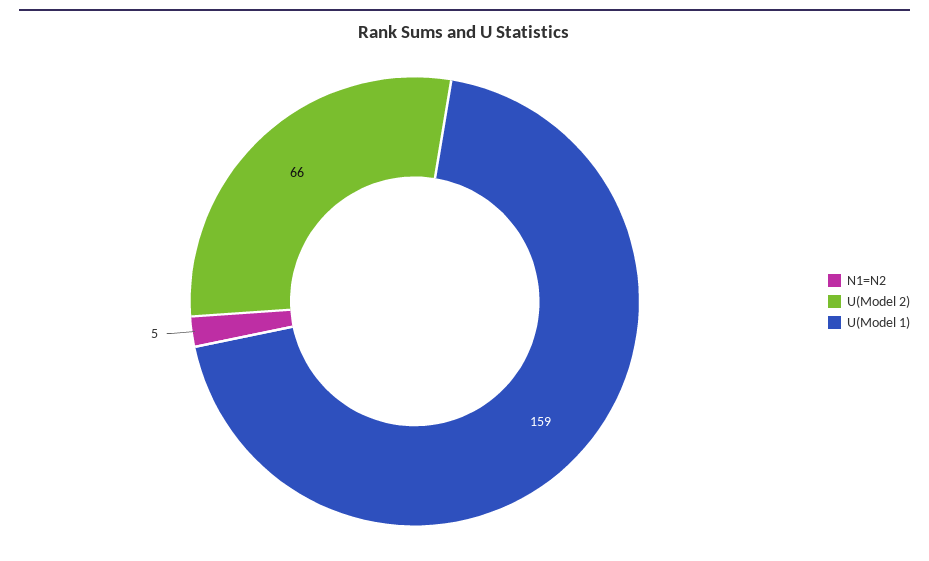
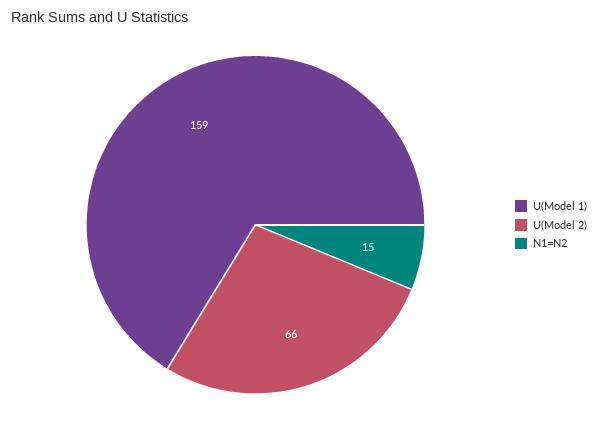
  {
-   "N1=N2": 5,
+   "N1=N2": 15,
    "U(Model 2)": 66,
    "U(Model 1)": 159
  }

